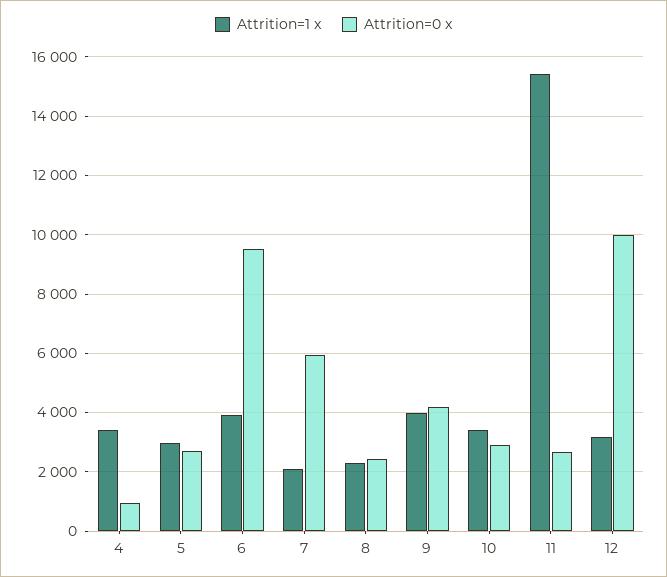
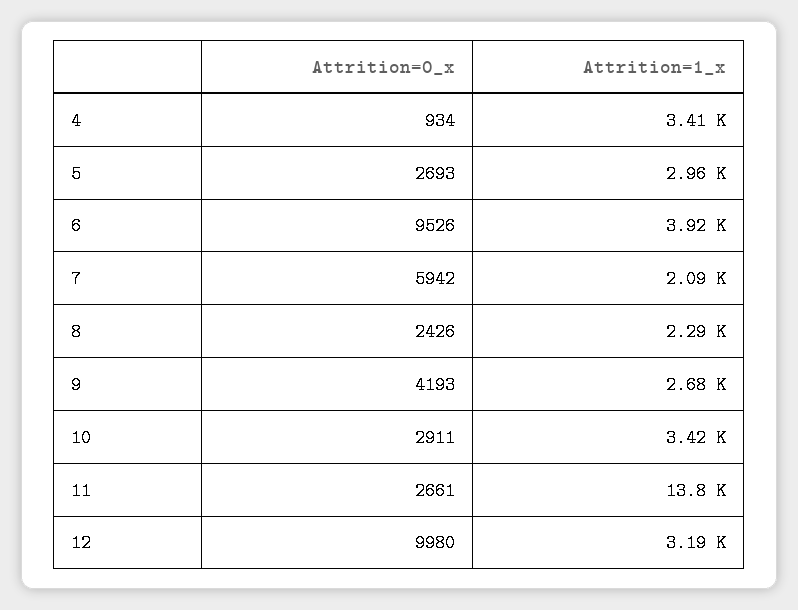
  {
    "Attrition=1 x": {
      "4": 3410,
      "5": 2960,
      "6": 3920,
      "7": 2090,
      "8": 2290,
-     "9": 4000,
+     "9": 2680,
      "10": 3420,
-     "11": 15500,
+     "11": 13800,
      "12": 3190
    },
    "Attrition=0 x": {
      "4": 934,
      "5": 2693,
      "6": 9526,
      "7": 5942,
      "8": 2426,
      "9": 4193,
      "10": 2911,
      "11": 2661,
      "12": 9980
    }
  }

